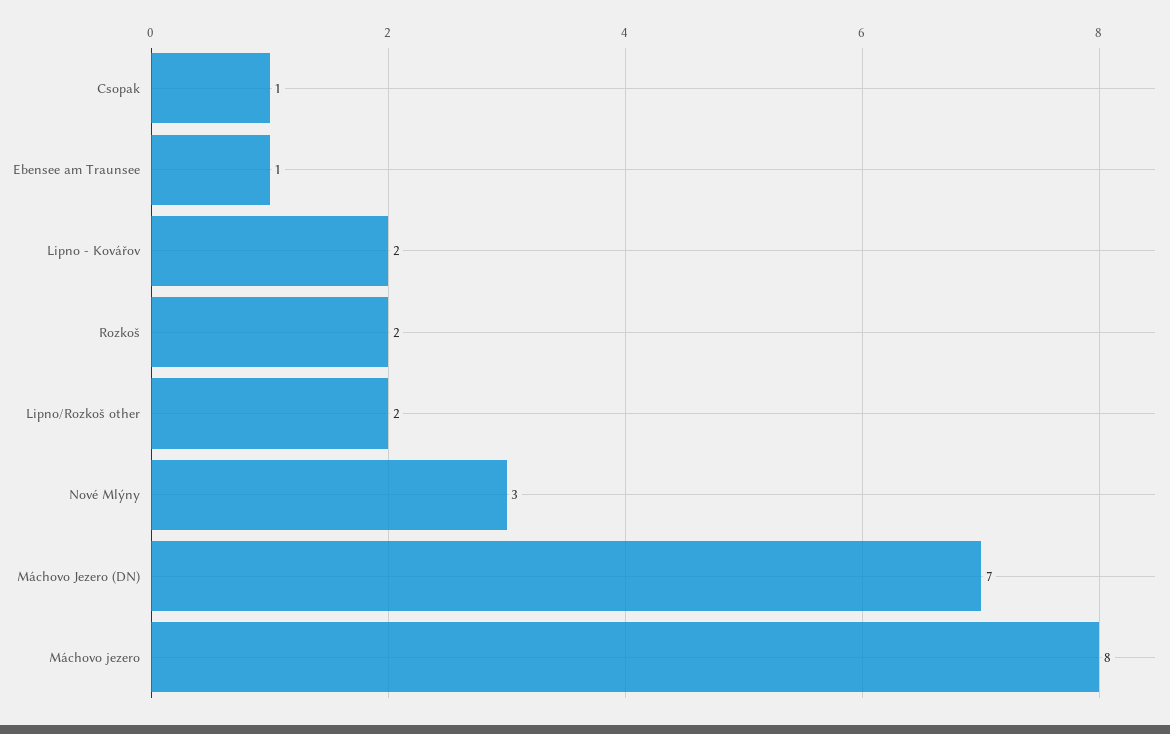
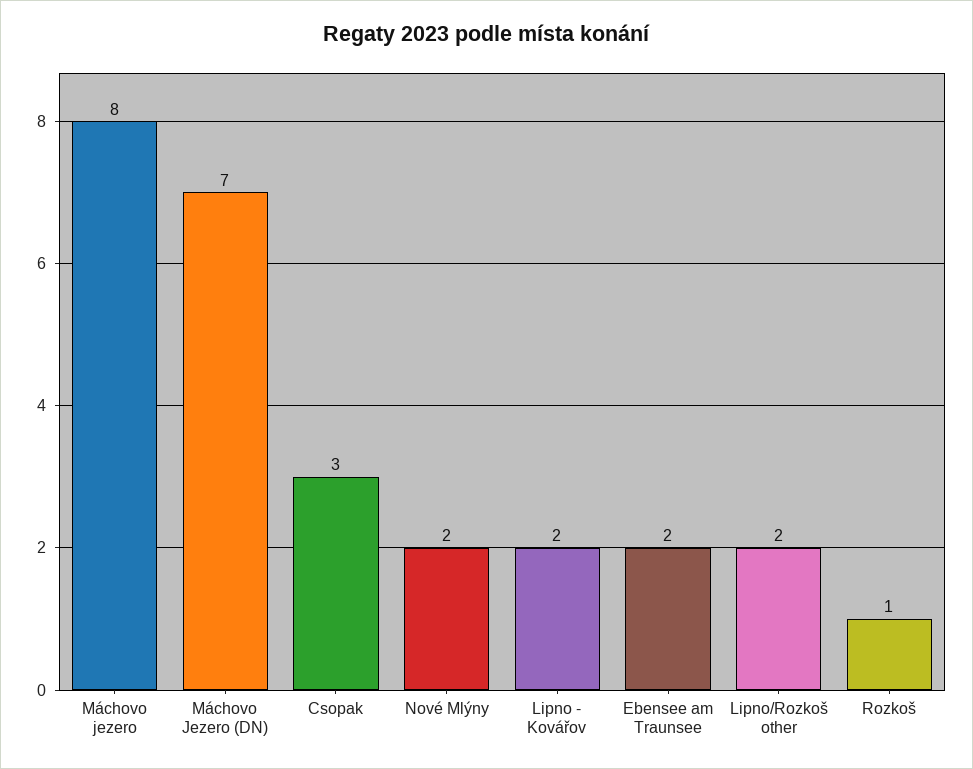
  {
-   "Csopak": 1,
+   "Csopak": 3,
-   "Ebensee am Traunsee": 1,
+   "Ebensee am Traunsee": 2,
    "Lipno - Kovářov": 2,
-   "Rozkoš": 2,
+   "Rozkoš": 1,
    "Lipno/Rozkoš other": 2,
-   "Nové Mlýny": 3,
+   "Nové Mlýny": 2,
    "Máchovo Jezero (DN)": 7,
    "Máchovo jezero": 8
  }

